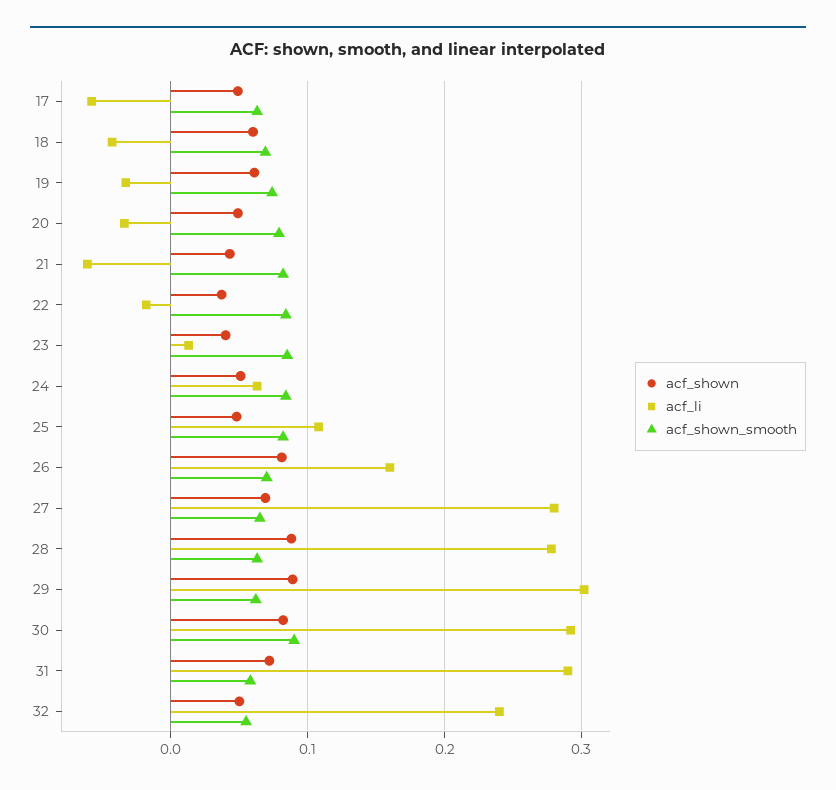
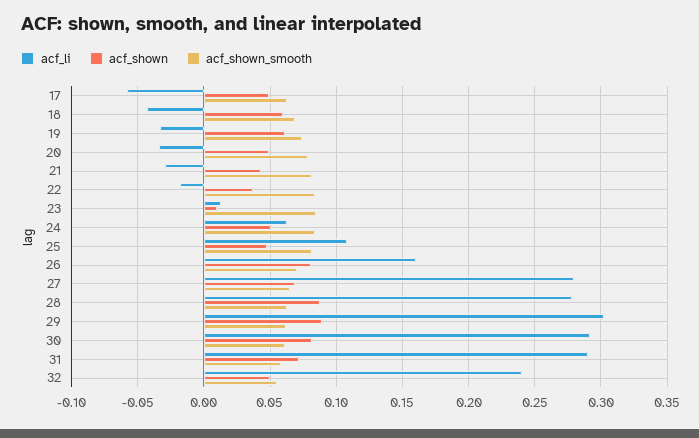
  {
    "acf_shown": {
      "17": 0.05,
      "18": 0.06,
      "19": 0.06,
      "20": 0.05,
      "21": 0.045,
      "22": 0.035,
-     "23": 0.04,
+     "23": 0.01,
      "24": 0.05,
      "25": 0.05,
      "26": 0.08,
      "27": 0.07,
      "28": 0.09,
      "29": 0.09,
      "30": 0.08,
      "31": 0.07,
      "32": 0.05
    },
    "acf_li": {
      "17": -0.06,
      "18": -0.045,
      "19": -0.035,
      "20": -0.035,
-     "21": -0.06,
+     "21": -0.03,
      "22": -0.02,
      "23": 0.015,
      "24": 0.065,
      "25": 0.11,
      "26": 0.16,
      "27": 0.28,
      "28": 0.28,
      "29": 0.3,
      "30": 0.29,
      "31": 0.29,
      "32": 0.24
    },
    "acf_shown_smooth": {
      "17": 0.065,
      "18": 0.07,
      "19": 0.075,
      "20": 0.08,
      "21": 0.08,
      "22": 0.085,
      "23": 0.085,
      "24": 0.085,
      "25": 0.08,
      "26": 0.07,
      "27": 0.065,
      "28": 0.065,
      "29": 0.06,
-     "30": 0.09,
+     "30": 0.06,
      "31": 0.06,
      "32": 0.055
    }
  }

